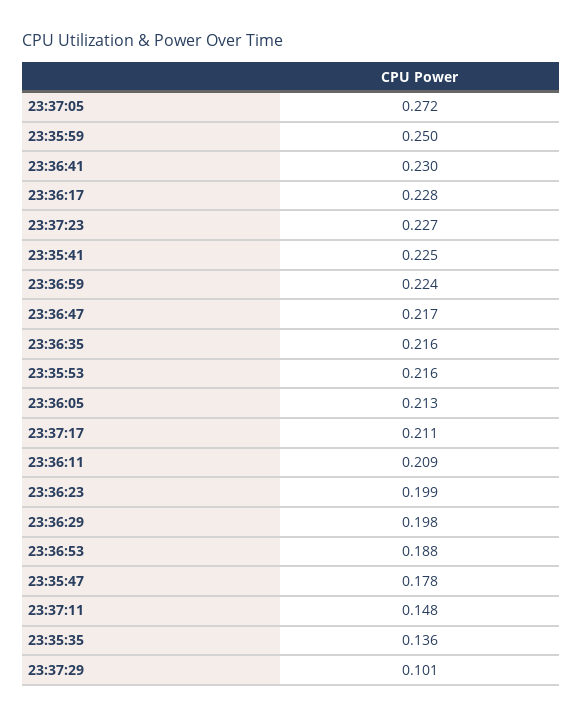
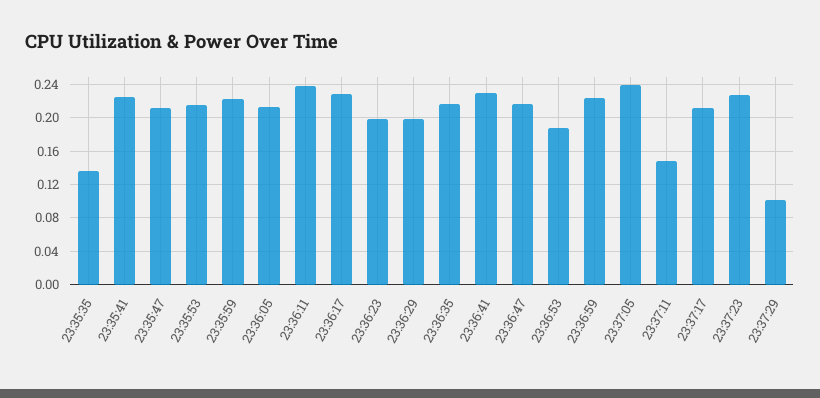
  {
-   "23:37:05": 0.272,
+   "23:37:05": 0.24,
-   "23:35:59": 0.25,
+   "23:35:59": 0.22,
    "23:36:41": 0.23,
    "23:36:17": 0.228,
    "23:37:23": 0.227,
    "23:35:41": 0.225,
    "23:36:59": 0.224,
    "23:36:47": 0.217,
    "23:36:35": 0.216,
    "23:35:53": 0.216,
    "23:36:05": 0.213,
    "23:37:17": 0.211,
-   "23:36:11": 0.209,
+   "23:36:11": 0.24,
    "23:36:23": 0.199,
    "23:36:29": 0.198,
    "23:36:53": 0.188,
-   "23:35:47": 0.178,
+   "23:35:47": 0.21,
    "23:37:11": 0.148,
    "23:35:35": 0.136,
    "23:37:29": 0.101
  }

